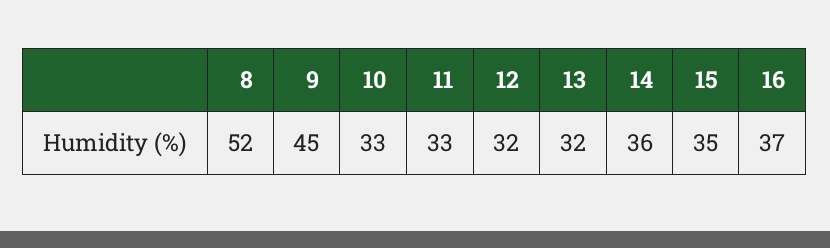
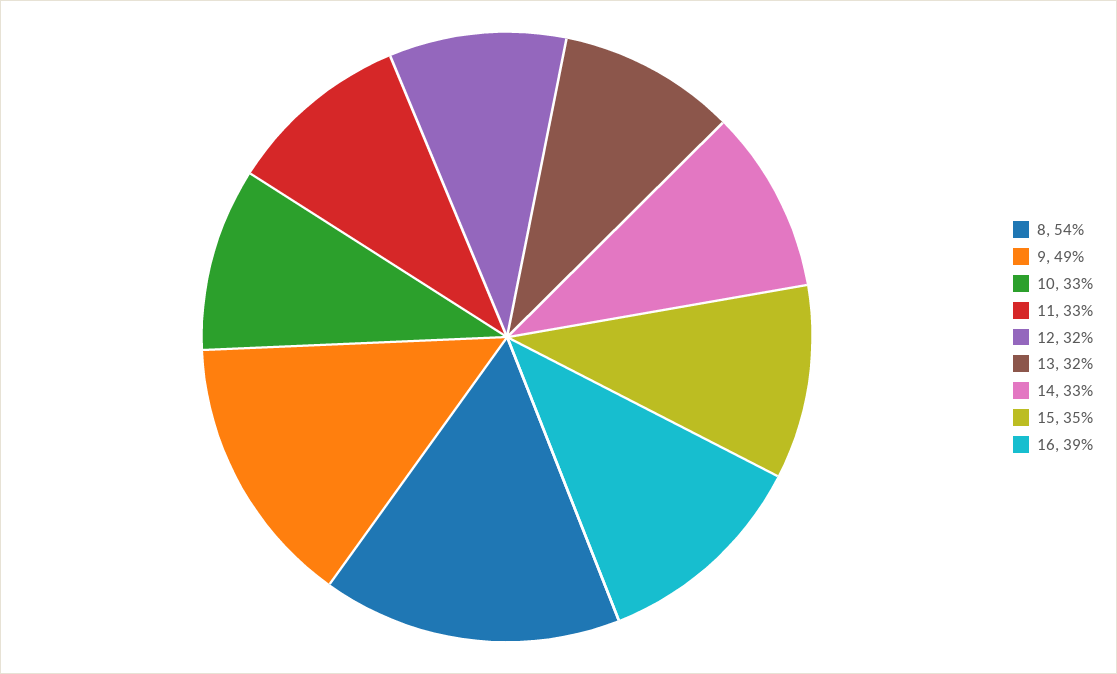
  {
-   "8": 52,
+   "8": 54,
-   "9": 45,
+   "9": 49,
    "10": 33,
    "11": 33,
    "12": 32,
    "13": 32,
-   "14": 36,
+   "14": 33,
    "15": 35,
-   "16": 37
+   "16": 39
  }

